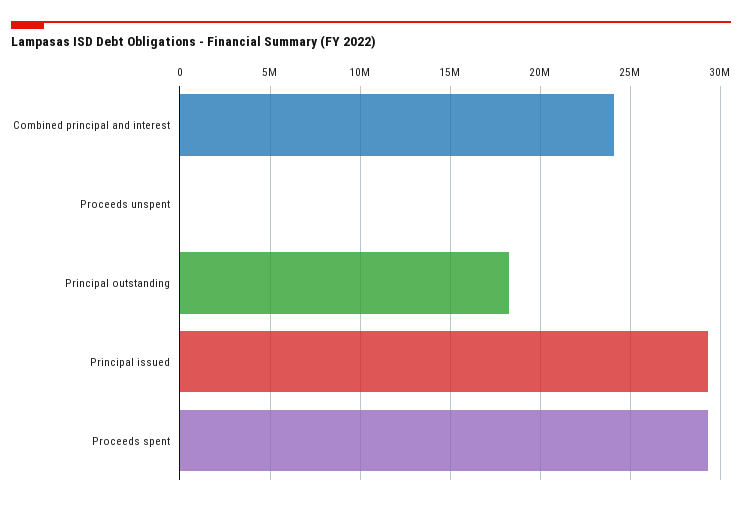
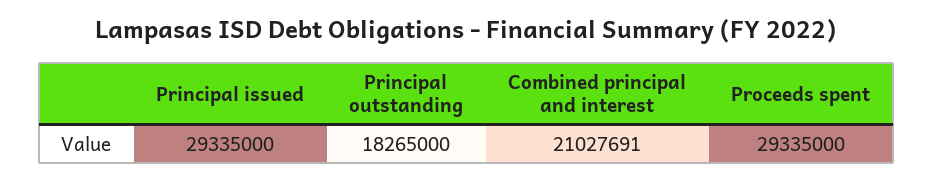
  {
-   "Combined principal and interest": 24000000,
+   "Combined principal and interest": 21027691,
-   "Proceeds unspent": 0,
    "Principal outstanding": 18265000,
    "Principal issued": 29335000,
    "Proceeds spent": 29335000
  }

